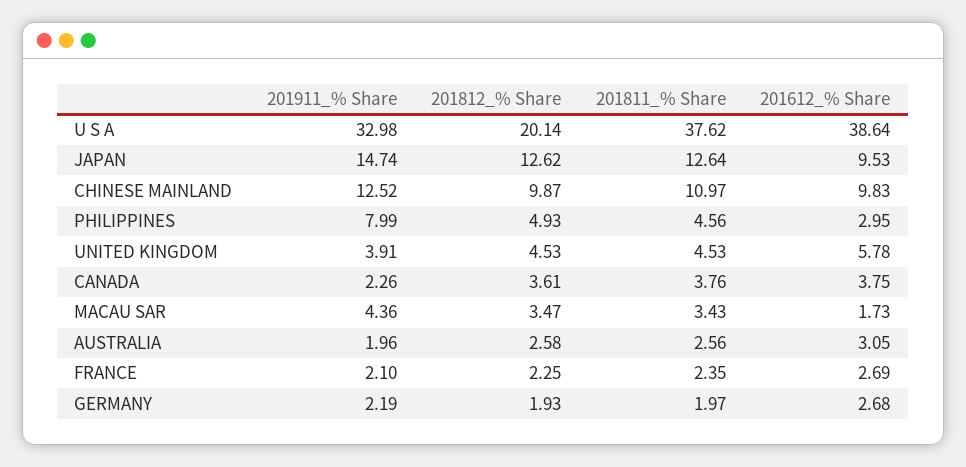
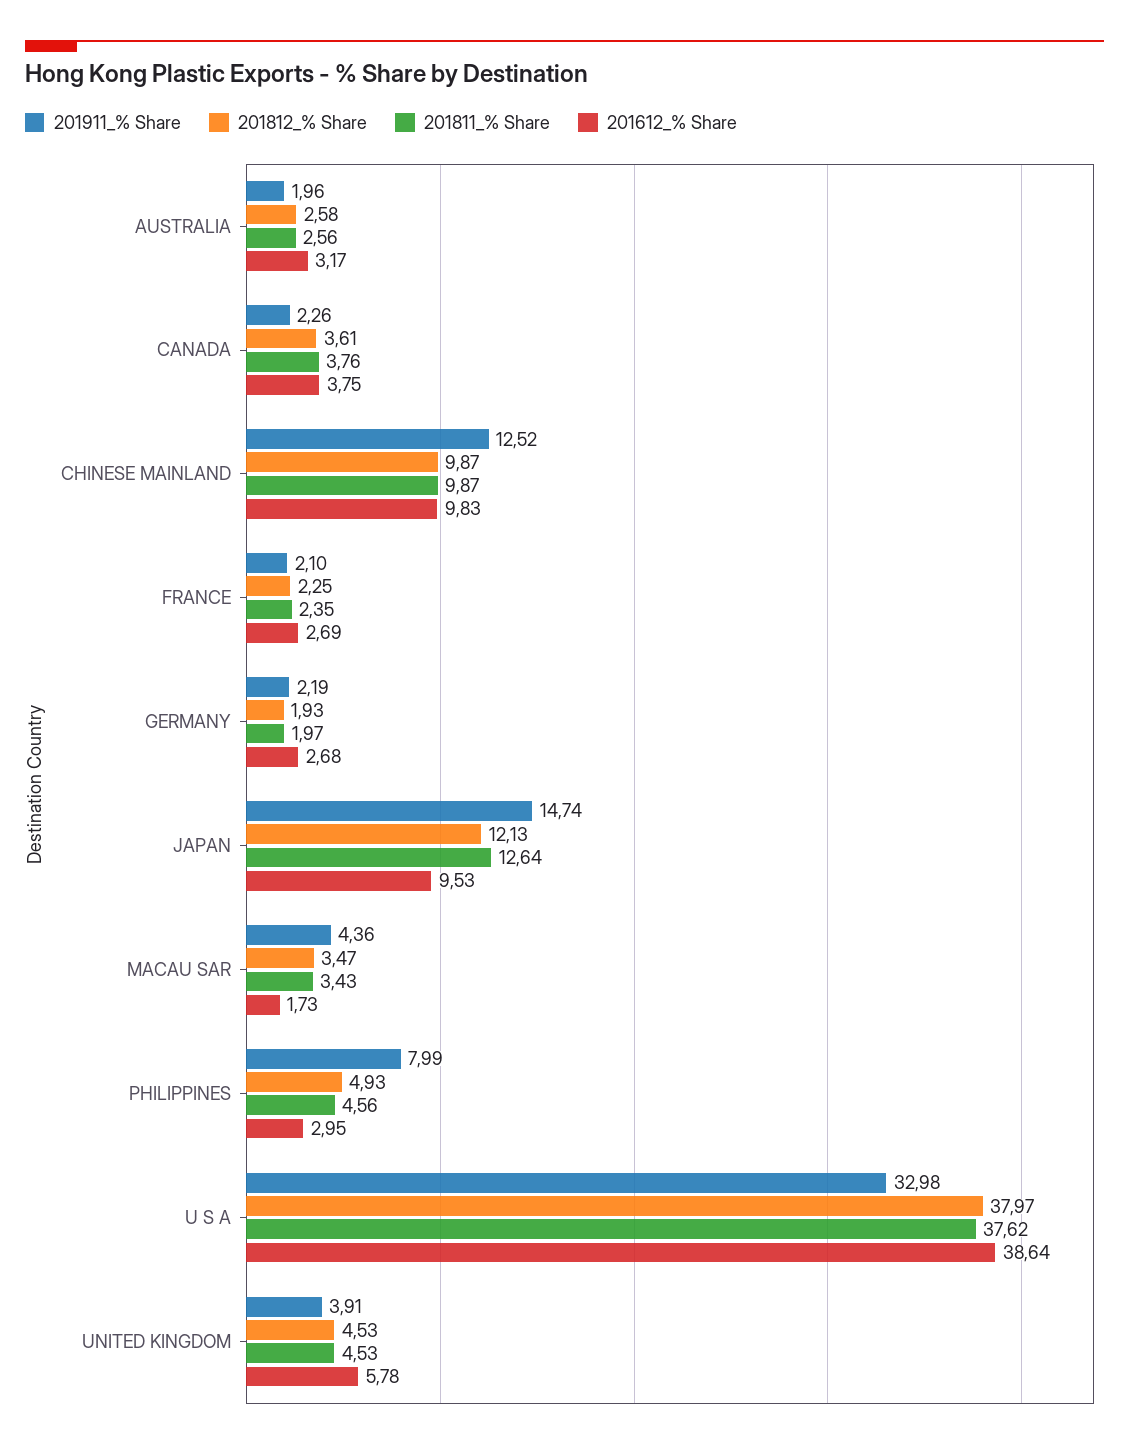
  {
    "201911_% Share": {
      "U S A": 32.98,
      "JAPAN": 14.74,
      "CHINESE MAINLAND": 12.52,
      "PHILIPPINES": 7.99,
      "UNITED KINGDOM": 3.91,
      "CANADA": 2.26,
      "MACAU SAR": 4.36,
      "AUSTRALIA": 1.96,
      "FRANCE": 2.1,
      "GERMANY": 2.19
    },
    "201812_% Share": {
-     "U S A": 20.14,
+     "U S A": 37.97,
-     "JAPAN": 12.62,
+     "JAPAN": 12.13,
      "CHINESE MAINLAND": 9.87,
      "PHILIPPINES": 4.93,
      "UNITED KINGDOM": 4.53,
      "CANADA": 3.61,
      "MACAU SAR": 3.47,
      "AUSTRALIA": 2.58,
      "FRANCE": 2.25,
      "GERMANY": 1.93
    },
    "201811_% Share": {
      "U S A": 37.62,
      "JAPAN": 12.64,
-     "CHINESE MAINLAND": 10.97,
+     "CHINESE MAINLAND": 9.87,
      "PHILIPPINES": 4.56,
      "UNITED KINGDOM": 4.53,
      "CANADA": 3.76,
      "MACAU SAR": 3.43,
      "AUSTRALIA": 2.56,
      "FRANCE": 2.35,
      "GERMANY": 1.97
    },
    "201612_% Share": {
      "U S A": 38.64,
      "JAPAN": 9.53,
      "CHINESE MAINLAND": 9.83,
      "PHILIPPINES": 2.95,
      "UNITED KINGDOM": 5.78,
      "CANADA": 3.75,
      "MACAU SAR": 1.73,
-     "AUSTRALIA": 3.05,
+     "AUSTRALIA": 3.17,
      "FRANCE": 2.69,
      "GERMANY": 2.68
    }
  }

